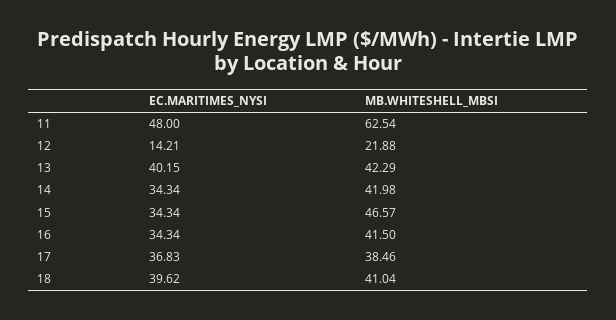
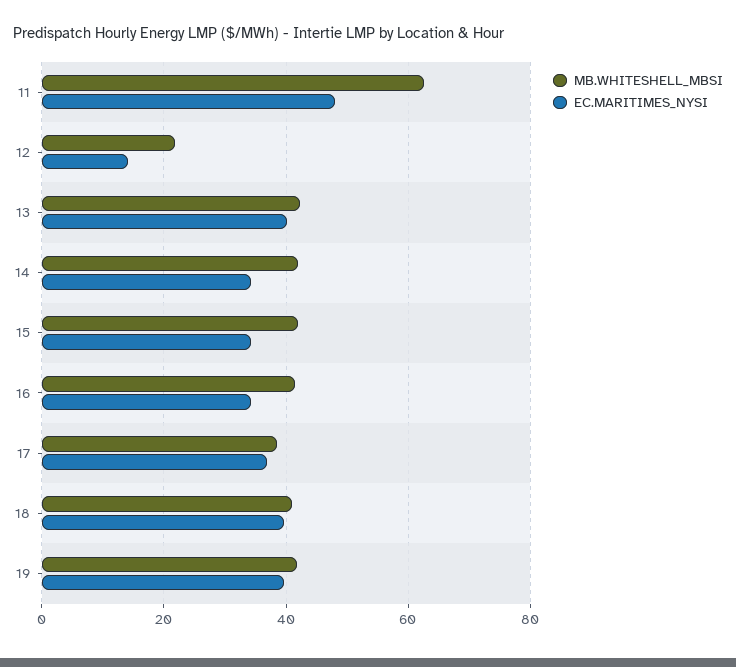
  {
    "EC.MARITIMES_NYSI": {
      "11": 48,
      "12": 14.21,
      "13": 40.15,
      "14": 34.34,
      "15": 34.34,
      "16": 34.34,
      "17": 36.83,
-     "18": 39.62
+     "18": 39.62,
+     "19": 40
    },
    "MB.WHITESHELL_MBSI": {
      "11": 62.54,
      "12": 21.88,
      "13": 42.29,
      "14": 41.98,
-     "15": 46.57,
+     "15": 42,
      "16": 41.5,
      "17": 38.46,
-     "18": 41.04
+     "18": 41.04,
+     "19": 42
    }
  }

